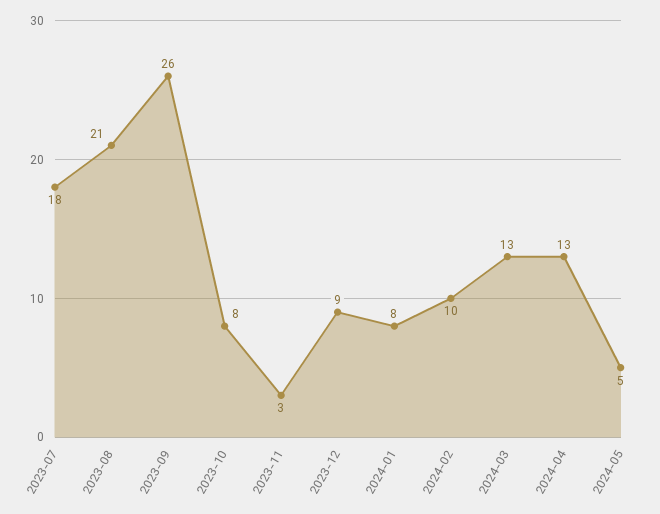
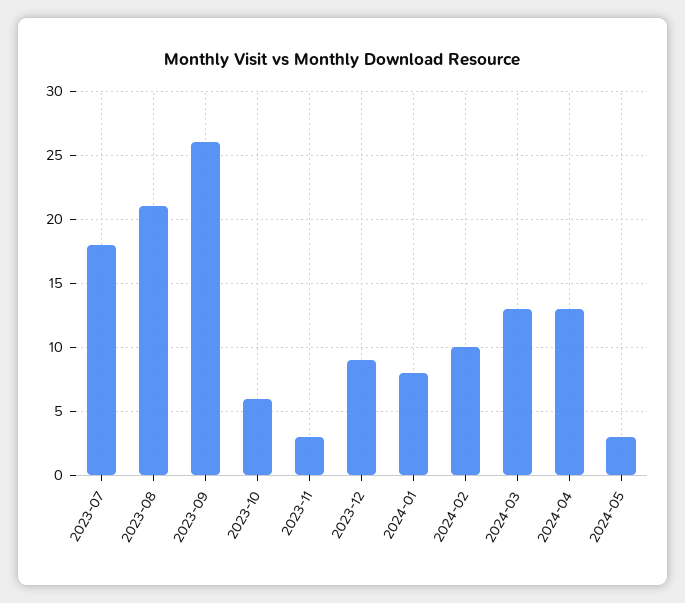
  {
    "2023-07": 18,
    "2023-08": 21,
    "2023-09": 26,
-   "2023-10": 8,
+   "2023-10": 6,
    "2023-11": 3,
    "2023-12": 9,
    "2024-01": 8,
    "2024-02": 10,
    "2024-03": 13,
    "2024-04": 13,
-   "2024-05": 5
+   "2024-05": 3
  }

